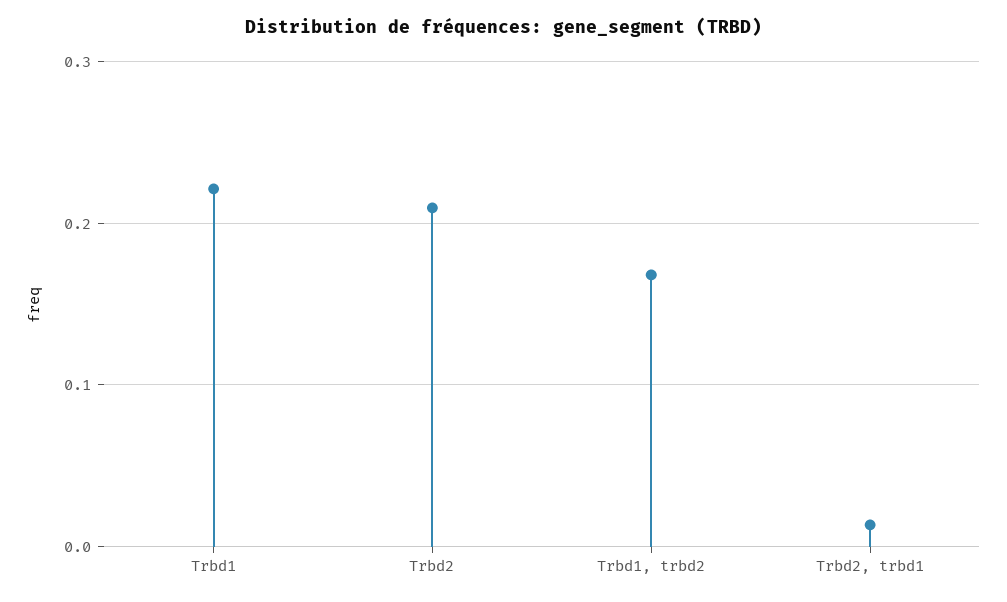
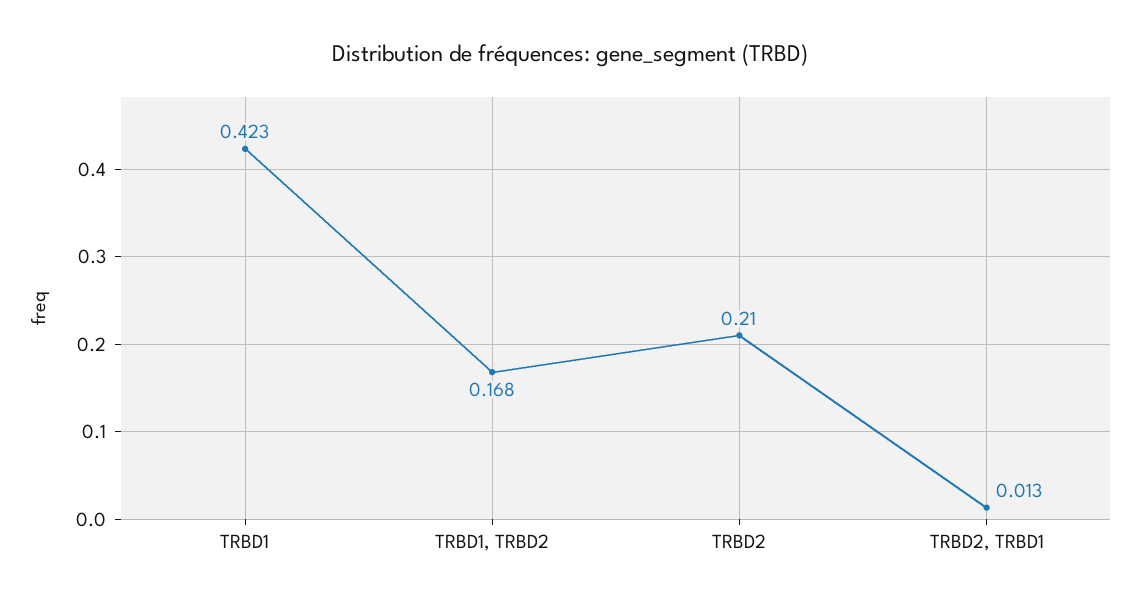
  {
-   "Trbd1": 0.22,
+   "Trbd1": 0.423,
    "Trbd2": 0.21,
    "Trbd1, trbd2": 0.168,
    "Trbd2, trbd1": 0.013
  }

